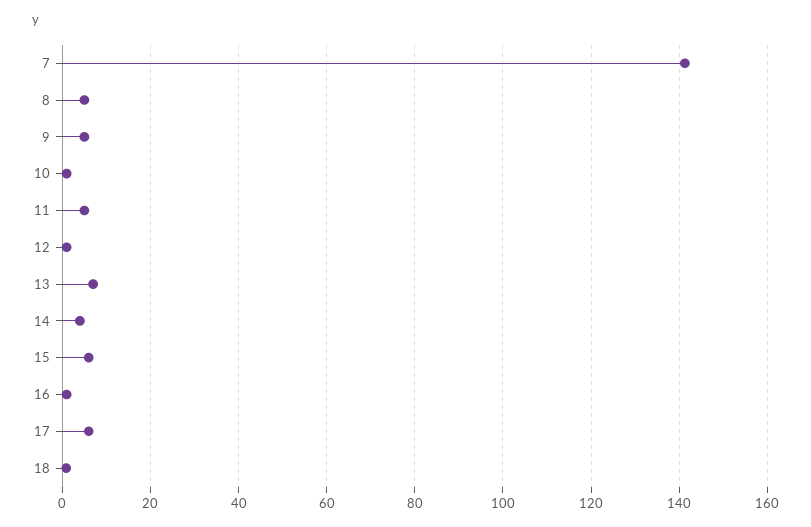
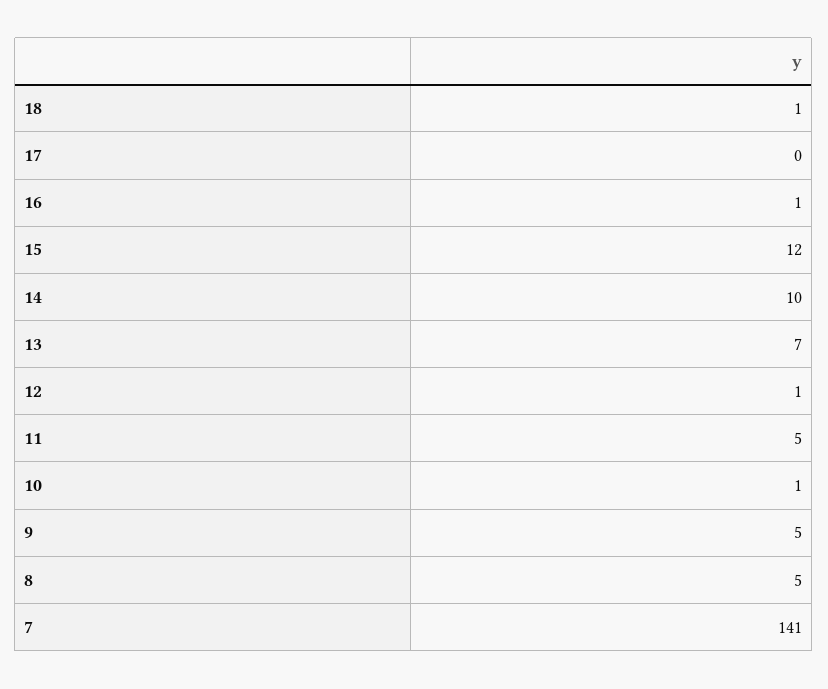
  {
    "7": 141,
    "8": 5,
    "9": 5,
    "10": 1,
    "11": 5,
    "12": 1,
    "13": 7,
-   "14": 4,
+   "14": 10,
-   "15": 6,
+   "15": 12,
    "16": 1,
-   "17": 6,
+   "17": 0,
    "18": 1
  }

